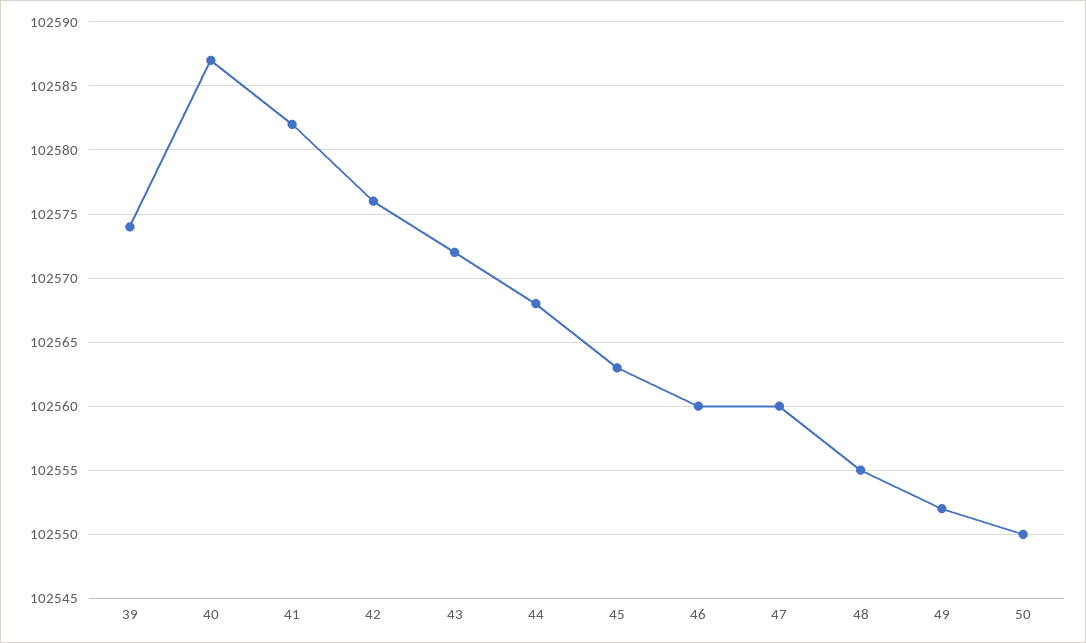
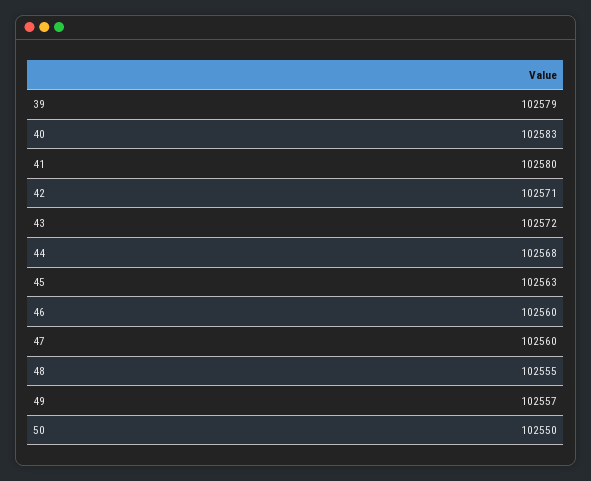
  {
-   "39": 102574,
+   "39": 102579,
-   "40": 102587,
+   "40": 102583,
-   "41": 102582,
+   "41": 102580,
-   "42": 102576,
+   "42": 102571,
    "43": 102572,
    "44": 102568,
    "45": 102563,
    "46": 102560,
    "47": 102560,
    "48": 102555,
-   "49": 102552,
+   "49": 102557,
    "50": 102550
  }

